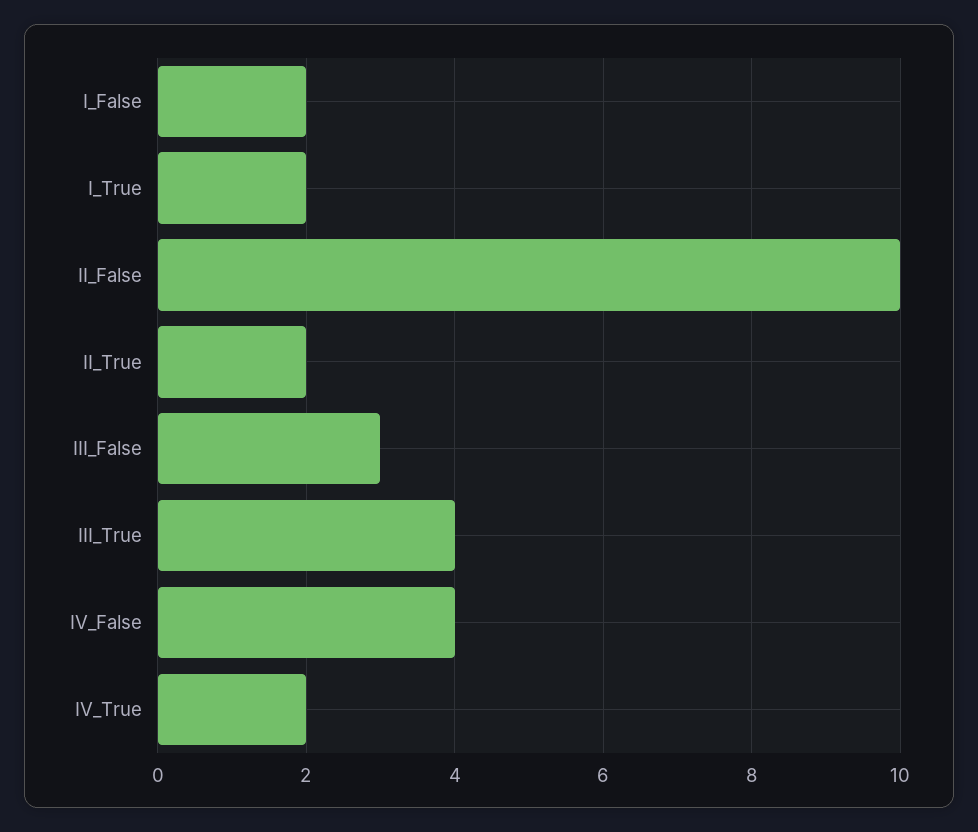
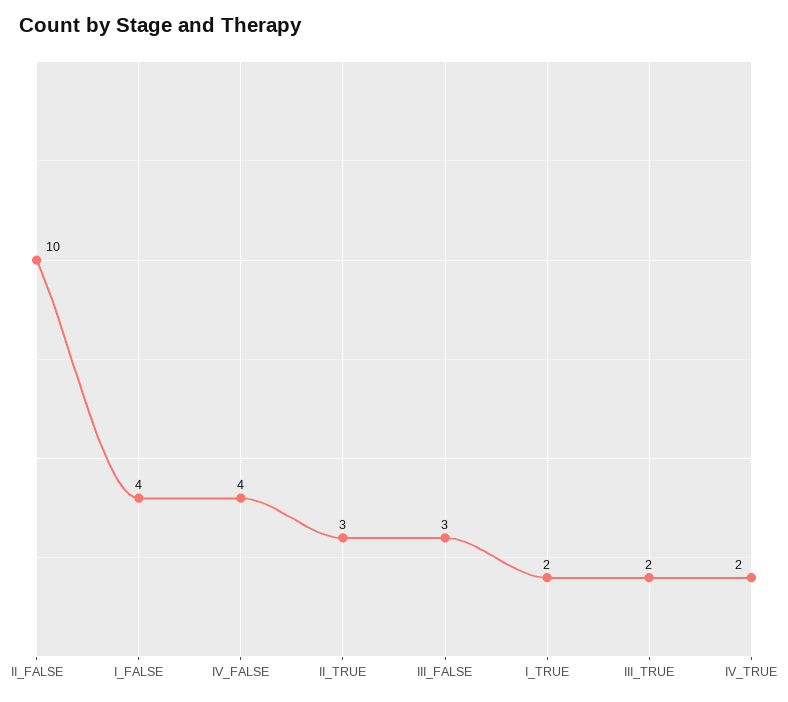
  {
-   "I_False": 2,
+   "I_False": 4,
    "I_True": 2,
    "II_False": 10,
-   "II_True": 2,
+   "II_True": 3,
    "III_False": 3,
-   "III_True": 4,
+   "III_True": 2,
    "IV_False": 4,
    "IV_True": 2
  }

